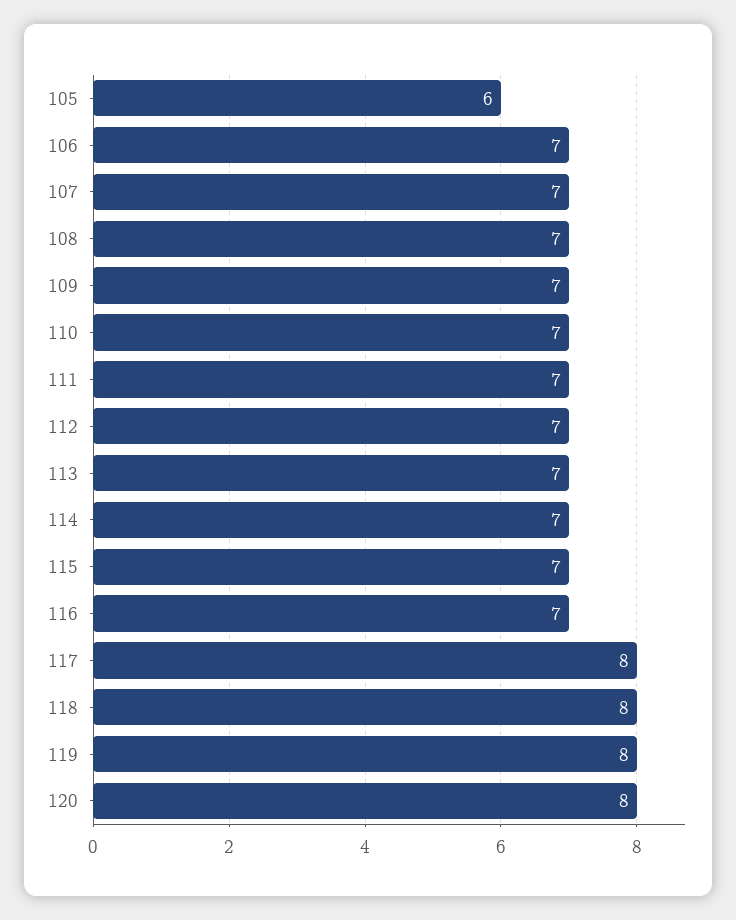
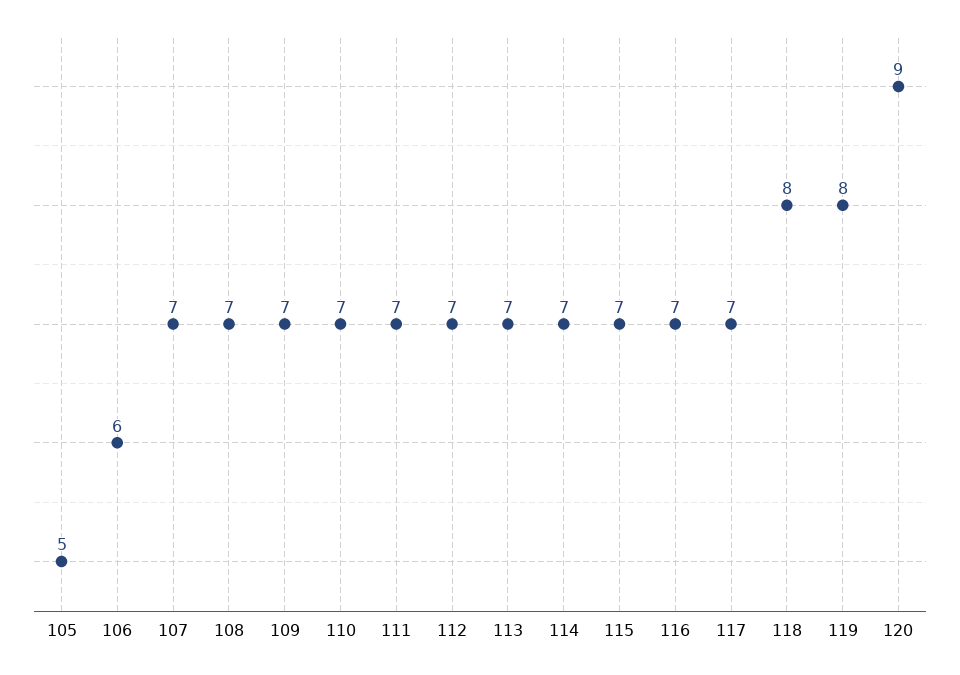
  {
-   "105": 6,
+   "105": 5,
-   "106": 7,
+   "106": 6,
    "107": 7,
    "108": 7,
    "109": 7,
    "110": 7,
    "111": 7,
    "112": 7,
    "113": 7,
    "114": 7,
    "115": 7,
    "116": 7,
-   "117": 8,
+   "117": 7,
    "118": 8,
    "119": 8,
-   "120": 8
+   "120": 9
  }

